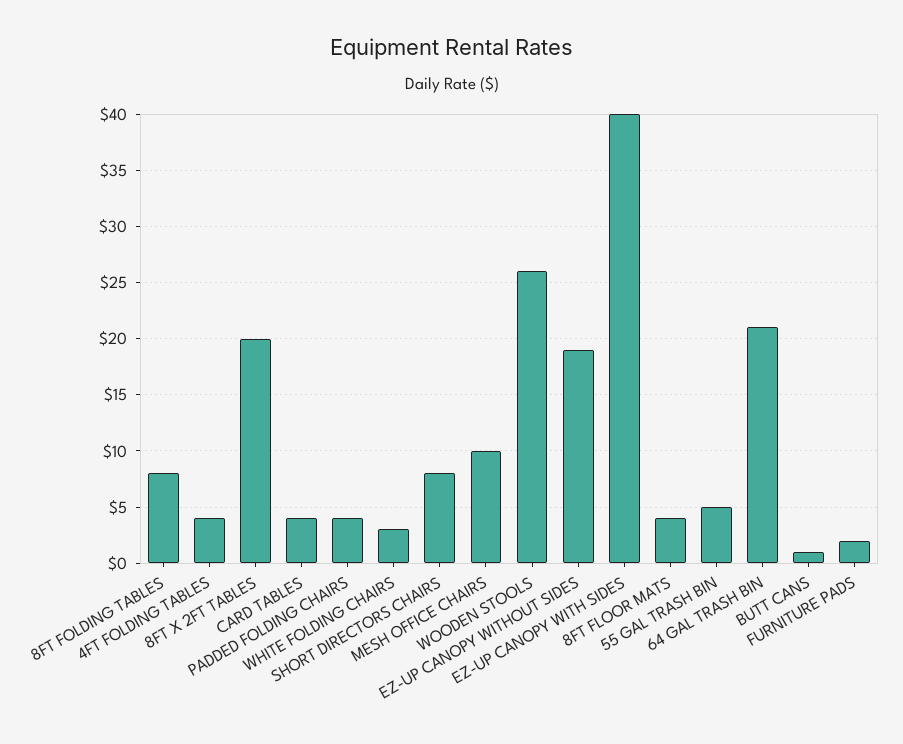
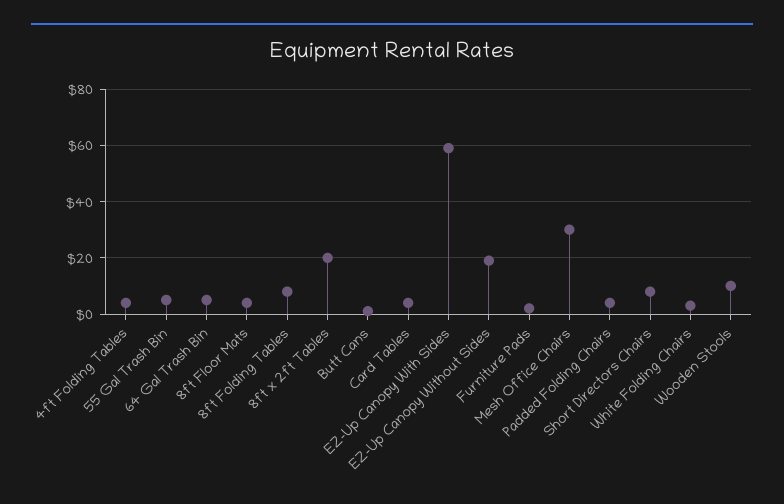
  {
    "8FT FOLDING TABLES": 8,
    "4FT FOLDING TABLES": 4,
    "8FT X 2FT TABLES": 20,
    "CARD TABLES": 4,
    "PADDED FOLDING CHAIRS": 4,
    "WHITE FOLDING CHAIRS": 3,
    "SHORT DIRECTORS CHAIRS": 8,
-   "MESH OFFICE CHAIRS": 10,
+   "MESH OFFICE CHAIRS": 30,
-   "WOODEN STOOLS": 26,
+   "WOODEN STOOLS": 10,
    "EZ-UP CANOPY WITHOUT SIDES": 19,
-   "EZ-UP CANOPY WITH SIDES": 40,
+   "EZ-UP CANOPY WITH SIDES": 60,
    "8FT FLOOR MATS": 4,
    "55 GAL TRASH BIN": 5,
-   "64 GAL TRASH BIN": 21,
+   "64 GAL TRASH BIN": 5,
    "BUTT CANS": 1,
    "FURNITURE PADS": 2
  }

